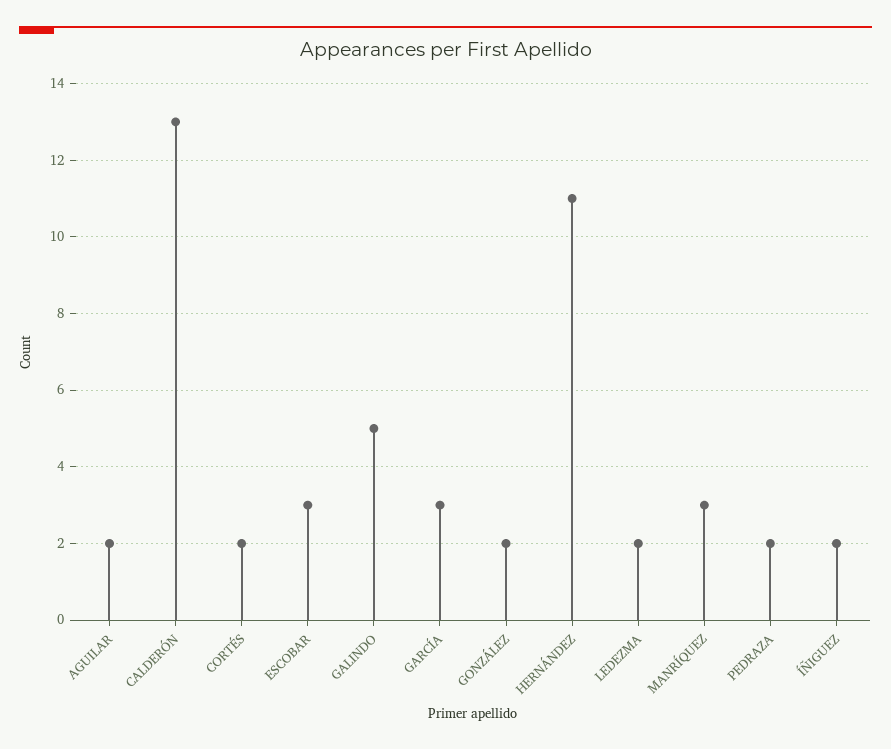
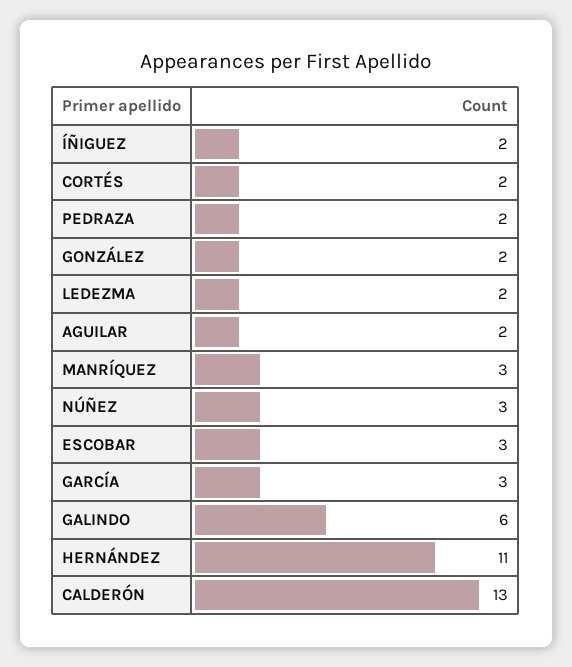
  {
    "AGUILAR": 2,
    "CALDERÓN": 13,
    "CORTÉS": 2,
    "ESCOBAR": 3,
-   "GALINDO": 5,
+   "GALINDO": 6,
    "GARCÍA": 3,
    "GONZÁLEZ": 2,
    "HERNÁNDEZ": 11,
    "LEDEZMA": 2,
    "MANRÍQUEZ": 3,
    "PEDRAZA": 2,
-   "ÍÑIGUEZ": 2
+   "ÍÑIGUEZ": 2,
+   "NÚÑEZ": 3
  }

